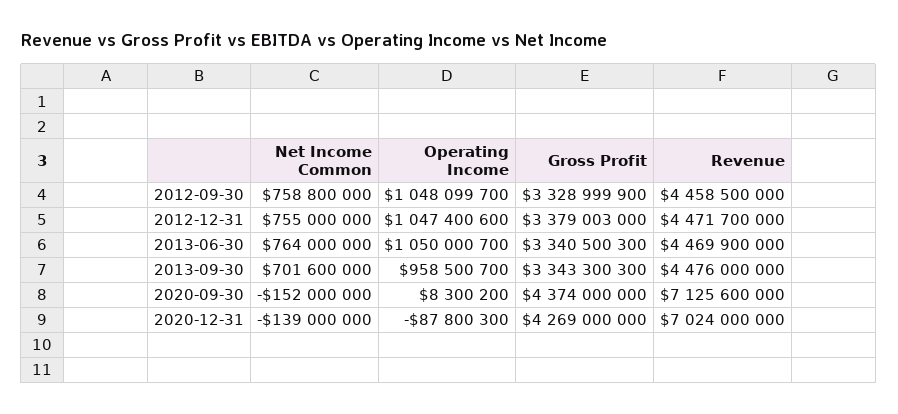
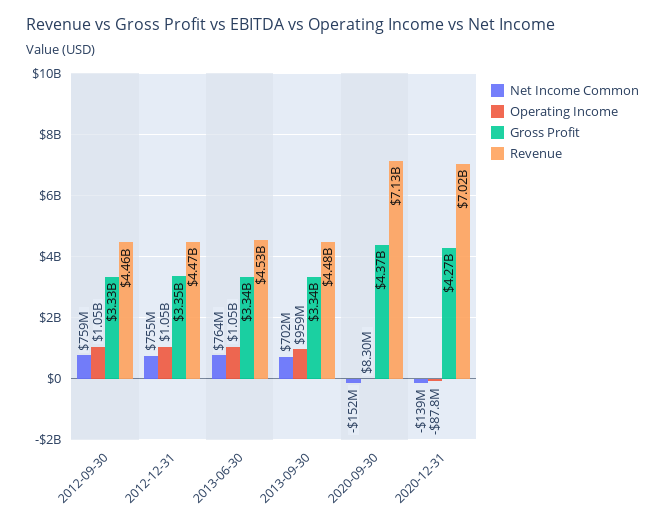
  {
    "Net Income Common": {
      "2012-09-30": 758800000,
      "2012-12-31": 755000000,
      "2013-06-30": 764000000,
      "2013-09-30": 701600000,
      "2020-09-30": -152000000,
      "2020-12-31": -139000000
    },
    "Operating Income": {
      "2012-09-30": 1048099700,
      "2012-12-31": 1047400600,
      "2013-06-30": 1050000700,
      "2013-09-30": 958500700,
      "2020-09-30": 8300200,
      "2020-12-31": -87800300
    },
    "Gross Profit": {
      "2012-09-30": 3328999900,
-     "2012-12-31": 3379003000,
+     "2012-12-31": 3350000000,
      "2013-06-30": 3340500300,
      "2013-09-30": 3343300300,
      "2020-09-30": 4374000000,
      "2020-12-31": 4269000000
    },
    "Revenue": {
      "2012-09-30": 4458500000,
      "2012-12-31": 4471700000,
-     "2013-06-30": 4469900000,
+     "2013-06-30": 4530000000,
      "2013-09-30": 4476000000,
      "2020-09-30": 7125600000,
      "2020-12-31": 7024000000
    }
  }

